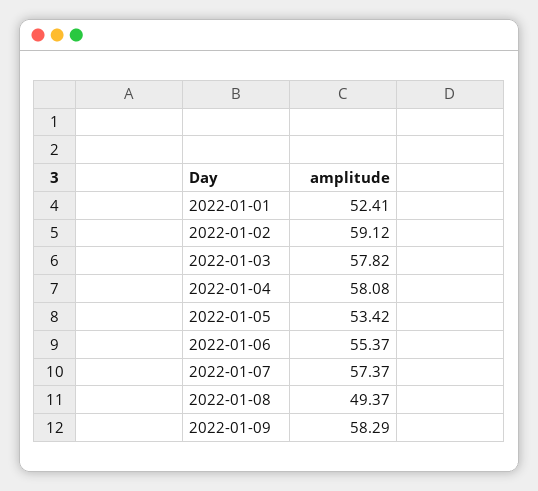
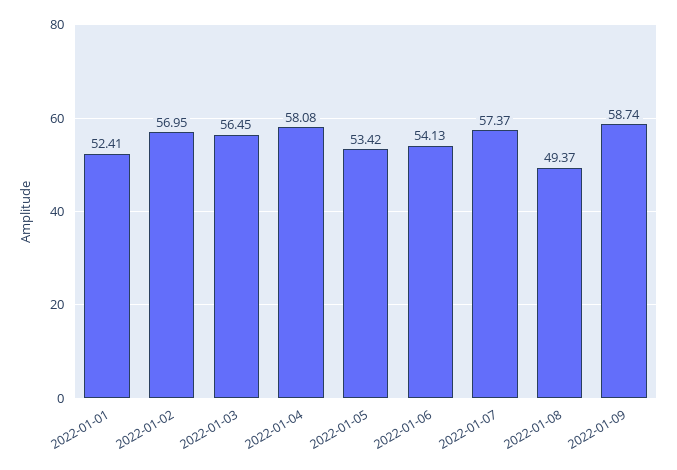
  {
    "2022-01-01": 52.41,
-   "2022-01-02": 59.12,
+   "2022-01-02": 56.95,
-   "2022-01-03": 57.82,
+   "2022-01-03": 56.45,
    "2022-01-04": 58.08,
    "2022-01-05": 53.42,
-   "2022-01-06": 55.37,
+   "2022-01-06": 54.13,
    "2022-01-07": 57.37,
    "2022-01-08": 49.37,
-   "2022-01-09": 58.29
+   "2022-01-09": 58.74
  }

